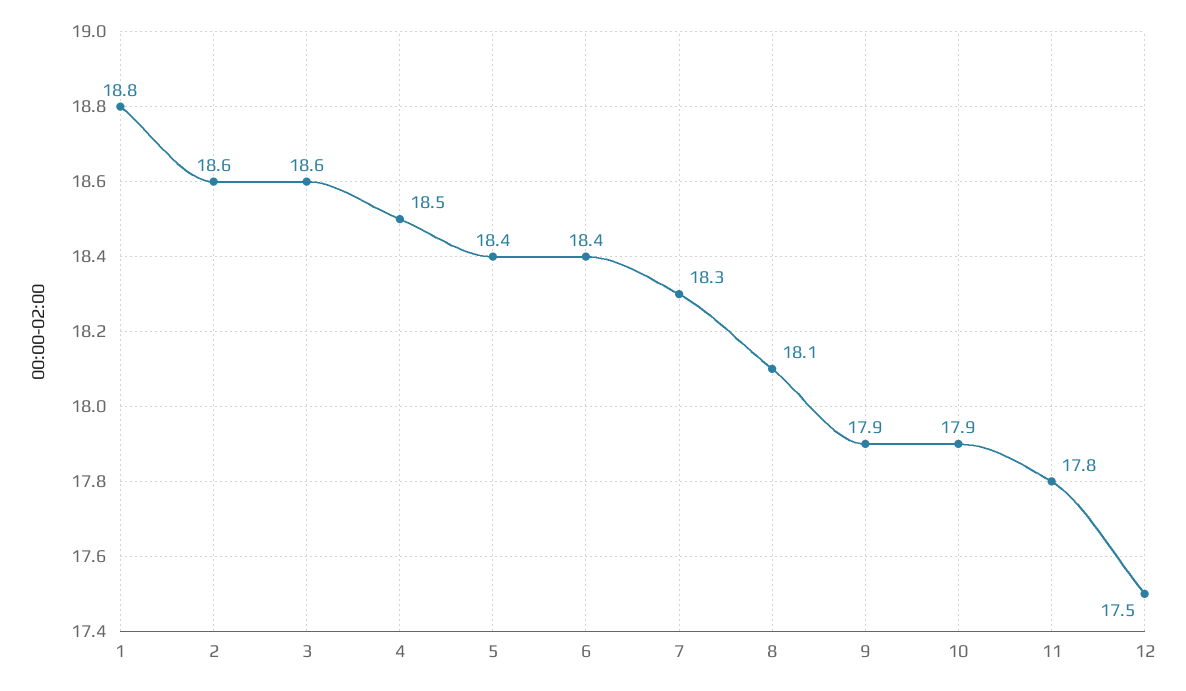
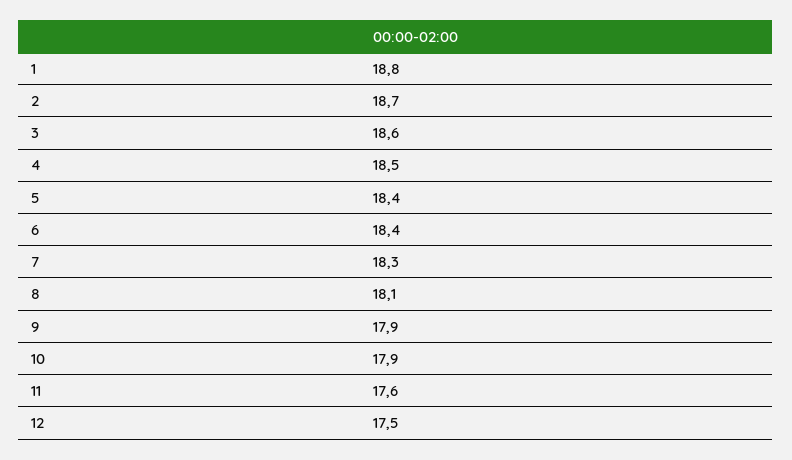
  {
    "1": 18.8,
-   "2": 18.6,
+   "2": 18.7,
    "3": 18.6,
    "4": 18.5,
    "5": 18.4,
    "6": 18.4,
    "7": 18.3,
    "8": 18.1,
    "9": 17.9,
    "10": 17.9,
-   "11": 17.8,
+   "11": 17.6,
    "12": 17.5
  }

